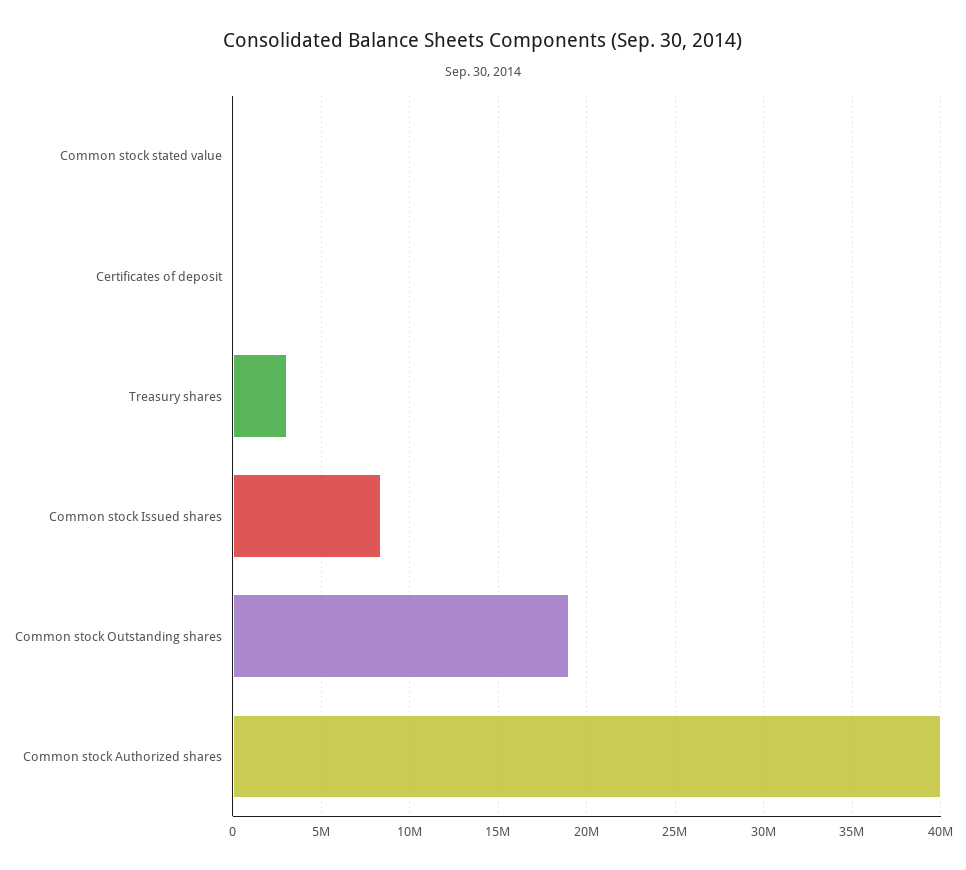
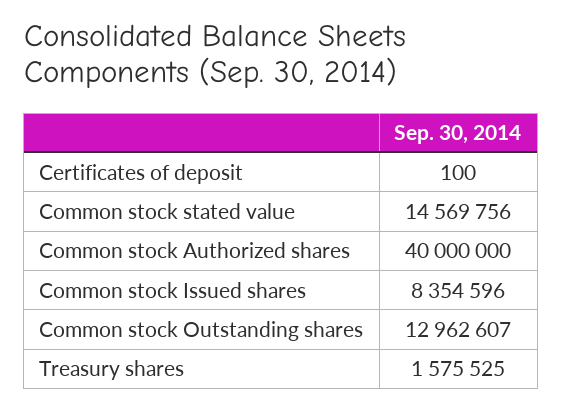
  {
-   "Common stock stated value": 0,
+   "Common stock stated value": 14569756,
    "Certificates of deposit": 100,
-   "Treasury shares": 3000000,
+   "Treasury shares": 1575525,
    "Common stock Issued shares": 8354596,
-   "Common stock Outstanding shares": 19000000,
+   "Common stock Outstanding shares": 12962607,
    "Common stock Authorized shares": 40000000
  }

